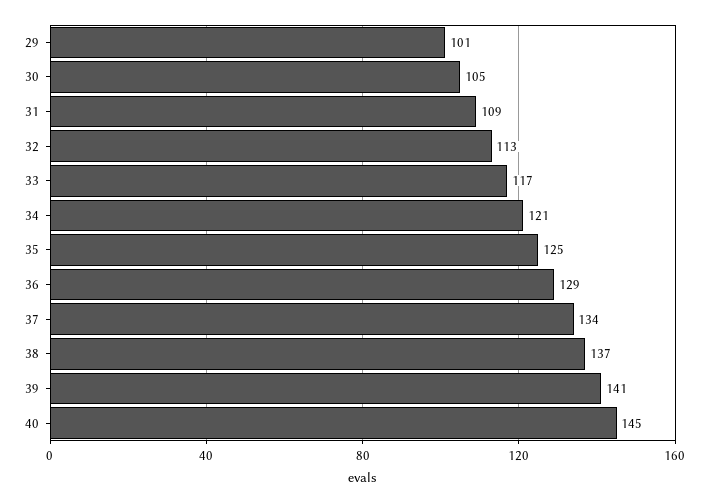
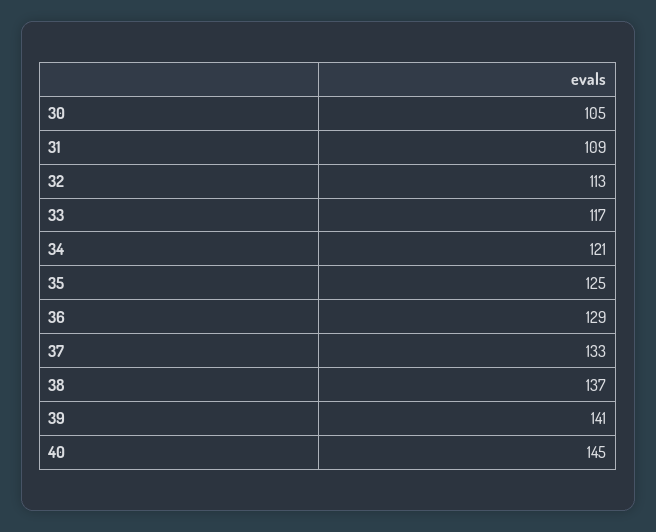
  {
-   "29": 101,
    "30": 105,
    "31": 109,
    "32": 113,
    "33": 117,
    "34": 121,
    "35": 125,
    "36": 129,
-   "37": 134,
+   "37": 133,
    "38": 137,
    "39": 141,
    "40": 145
  }

